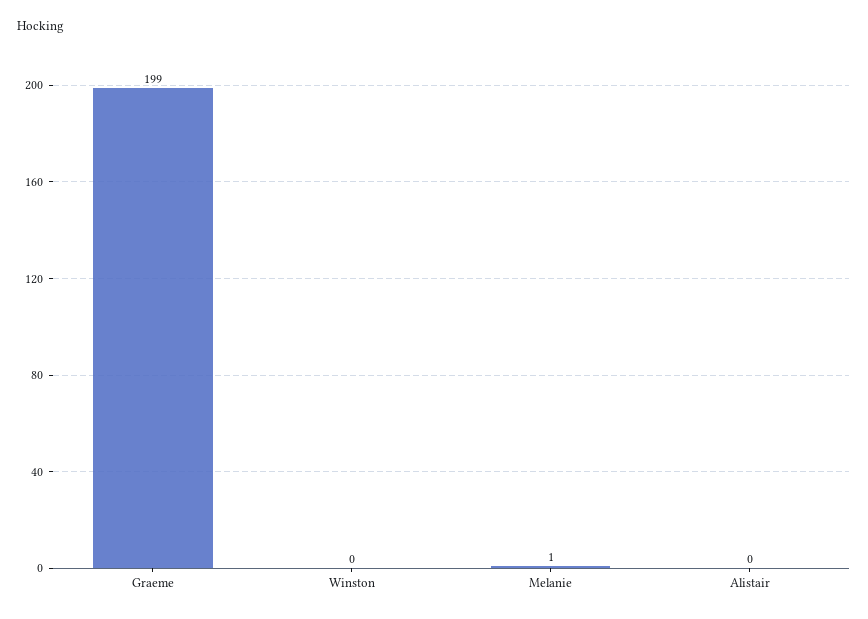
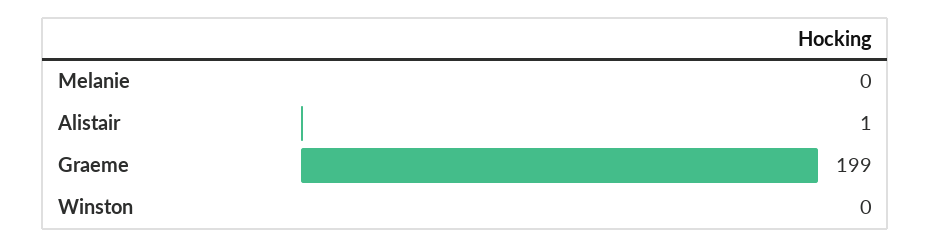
  {
    "Graeme": 199,
    "Winston": 0,
-   "Melanie": 1,
+   "Melanie": 0,
-   "Alistair": 0
+   "Alistair": 1
  }

